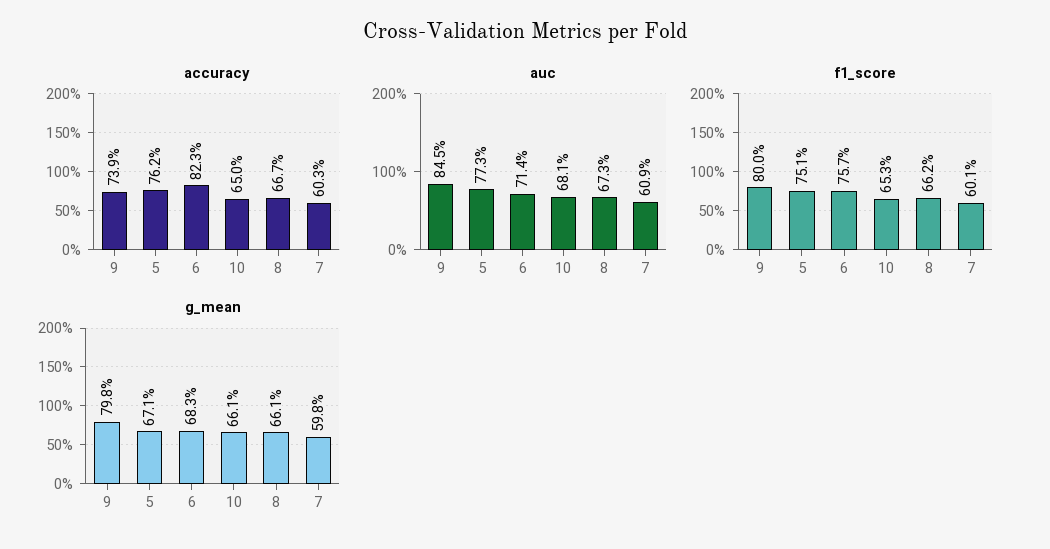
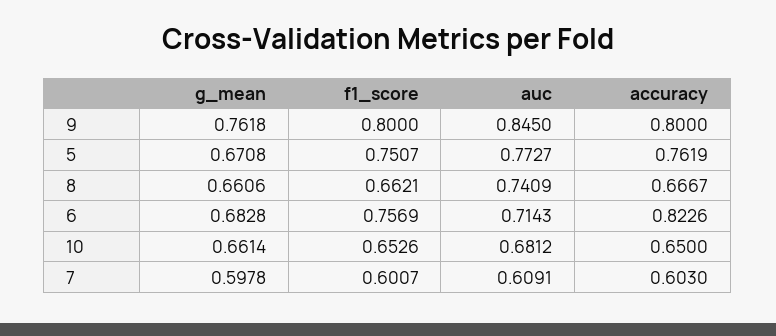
  {
    "accuracy": {
-     "9": 0.739,
+     "9": 0.8,
      "5": 0.7619,
      "6": 0.8226,
      "10": 0.65,
      "8": 0.6667,
      "7": 0.603
    },
    "auc": {
      "9": 0.845,
      "5": 0.7727,
      "6": 0.7143,
      "10": 0.6812,
-     "8": 0.673,
+     "8": 0.7409,
      "7": 0.6091
    },
    "f1_score": {
      "9": 0.8,
      "5": 0.7507,
      "6": 0.7569,
      "10": 0.6526,
      "8": 0.6621,
      "7": 0.6007
    },
    "g_mean": {
-     "9": 0.798,
+     "9": 0.7618,
      "5": 0.6708,
      "6": 0.6828,
      "10": 0.6614,
      "8": 0.6606,
      "7": 0.5978
    }
  }

